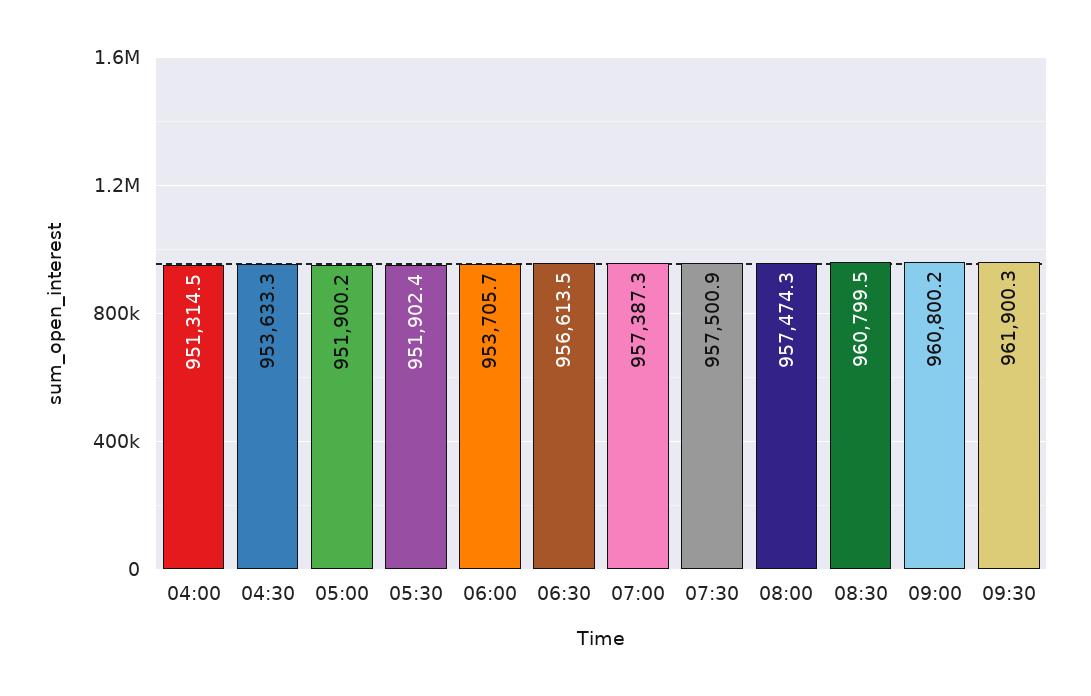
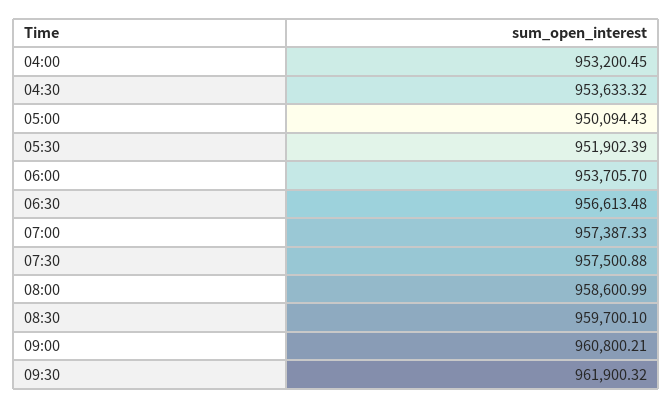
  {
-   "04:00": 951314.5,
+   "04:00": 953200.45,
    "04:30": 953633.32,
-   "05:00": 951900.2,
+   "05:00": 950094.43,
    "05:30": 951902.39,
    "06:00": 953705.7,
    "06:30": 956613.48,
    "07:00": 957387.33,
    "07:30": 957500.88,
-   "08:00": 957474.3,
+   "08:00": 958600.99,
-   "08:30": 960799.5,
+   "08:30": 959700.1,
    "09:00": 960800.21,
    "09:30": 961900.32
  }

